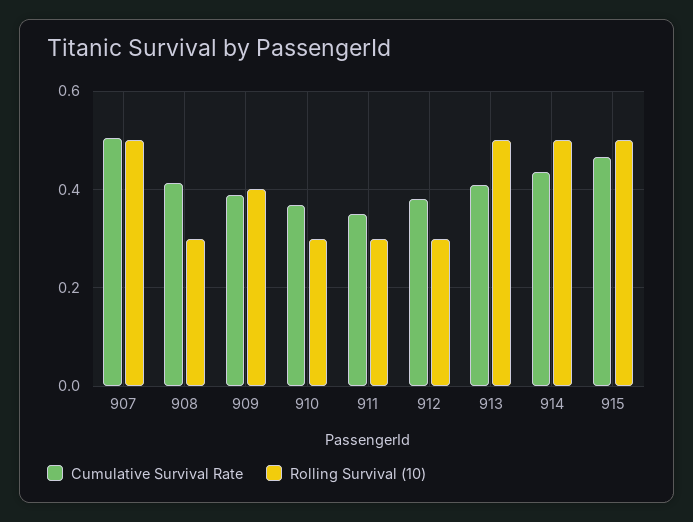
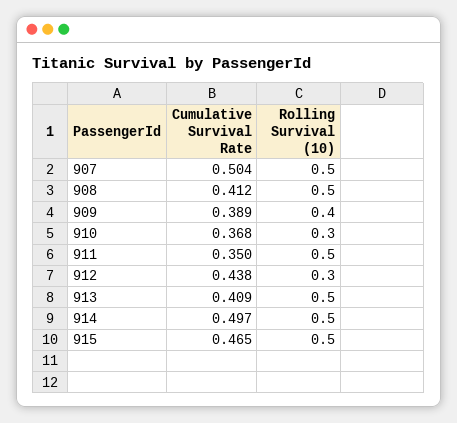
  {
    "Cumulative Survival Rate": {
      "907": 0.504,
      "908": 0.412,
      "909": 0.389,
      "910": 0.368,
      "911": 0.35,
-     "912": 0.38,
+     "912": 0.438,
      "913": 0.409,
-     "914": 0.44,
+     "914": 0.497,
      "915": 0.465
    },
    "Rolling Survival (10)": {
      "907": 0.5,
-     "908": 0.3,
+     "908": 0.5,
      "909": 0.4,
      "910": 0.3,
-     "911": 0.3,
+     "911": 0.5,
      "912": 0.3,
      "913": 0.5,
      "914": 0.5,
      "915": 0.5
    }
  }

